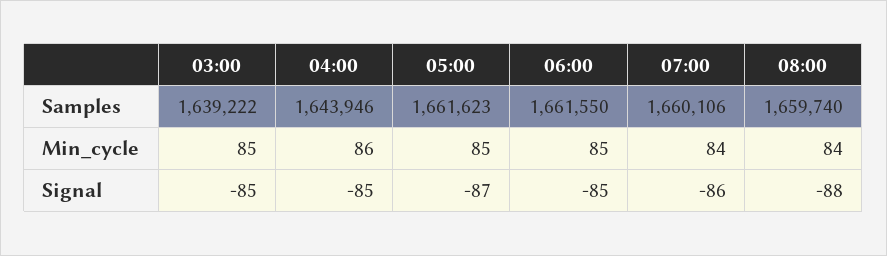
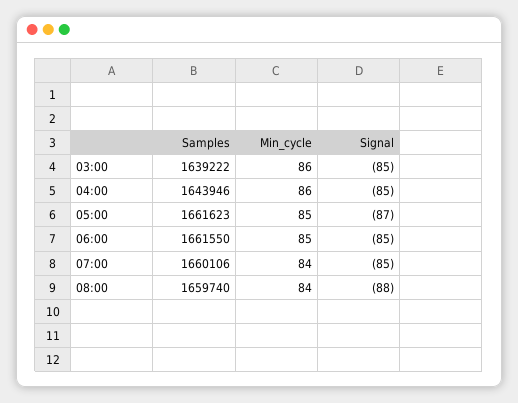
  {
    "03:00": {
      "Samples": 1639222,
-     "Min_cycle": 85,
+     "Min_cycle": 86,
      "Signal": -85
    },
    "04:00": {
      "Samples": 1643946,
      "Min_cycle": 86,
      "Signal": -85
    },
    "05:00": {
      "Samples": 1661623,
      "Min_cycle": 85,
      "Signal": -87
    },
    "06:00": {
      "Samples": 1661550,
      "Min_cycle": 85,
      "Signal": -85
    },
    "07:00": {
      "Samples": 1660106,
      "Min_cycle": 84,
-     "Signal": -86
+     "Signal": -85
    },
    "08:00": {
      "Samples": 1659740,
      "Min_cycle": 84,
      "Signal": -88
    }
  }

